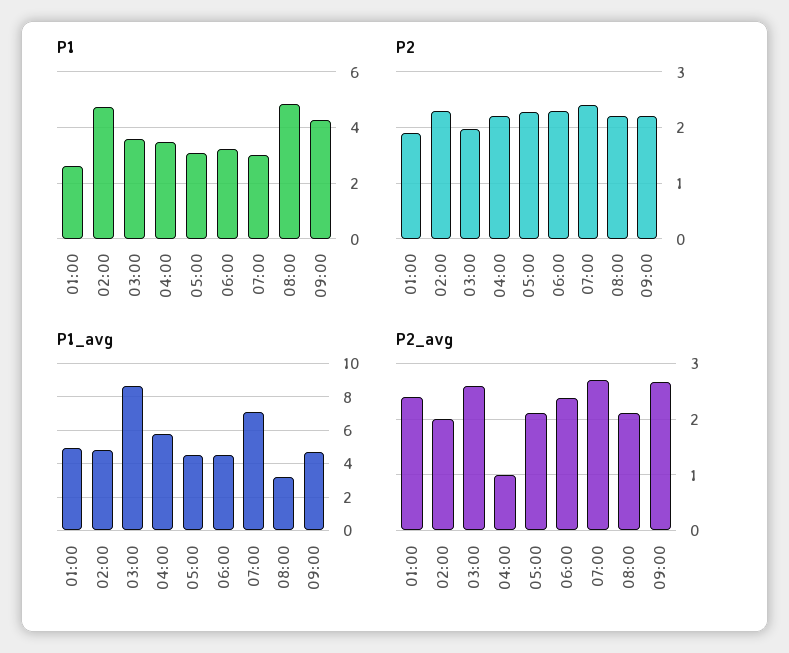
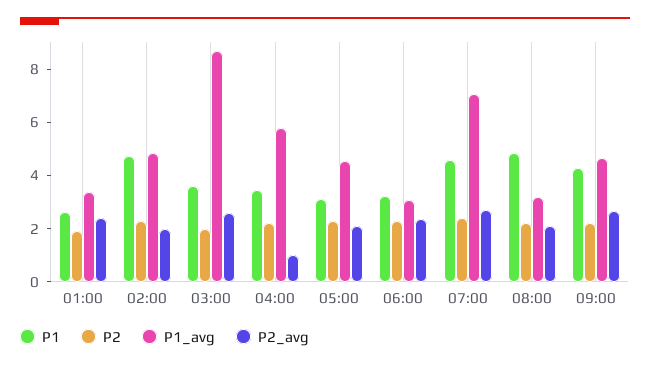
  {
    "P1": {
      "01:00": 2.75,
      "02:00": 4.75,
      "03:00": 3.5,
      "04:00": 3.5,
      "05:00": 3,
      "06:00": 3.25,
-     "07:00": 3,
+     "07:00": 4.5,
      "08:00": 4.75,
      "09:00": 4.25
    },
    "P2": {
      "01:00": 2,
      "02:00": 2.4,
      "03:00": 2,
      "04:00": 2.2,
      "05:00": 2.2,
      "06:00": 2.4,
      "07:00": 2.4,
      "08:00": 2.2,
      "09:00": 2.2
    },
    "P1_avg": {
-     "01:00": 5,
+     "01:00": 3.5,
      "02:00": 5,
      "03:00": 8.5,
      "04:00": 6,
      "05:00": 4.5,
-     "06:00": 4.5,
+     "06:00": 3,
      "07:00": 7,
      "08:00": 3,
      "09:00": 4.5
    },
    "P2_avg": {
      "01:00": 2.4,
      "02:00": 2,
      "03:00": 2.6,
      "04:00": 1,
      "05:00": 2.2,
      "06:00": 2.4,
      "07:00": 2.8,
      "08:00": 2.2,
      "09:00": 2.6
    }
  }

